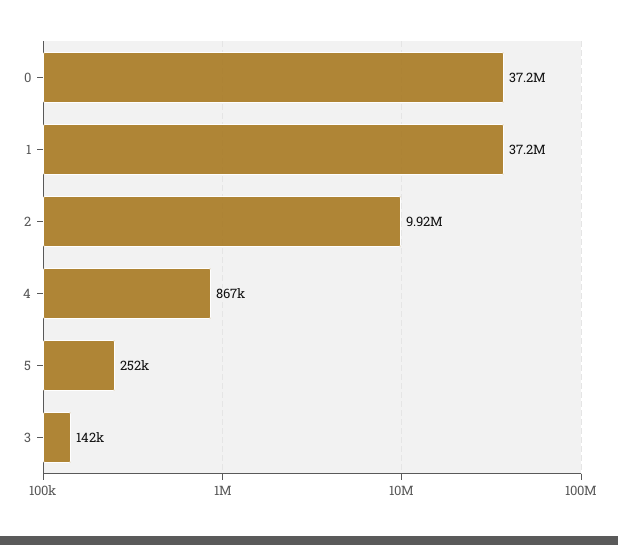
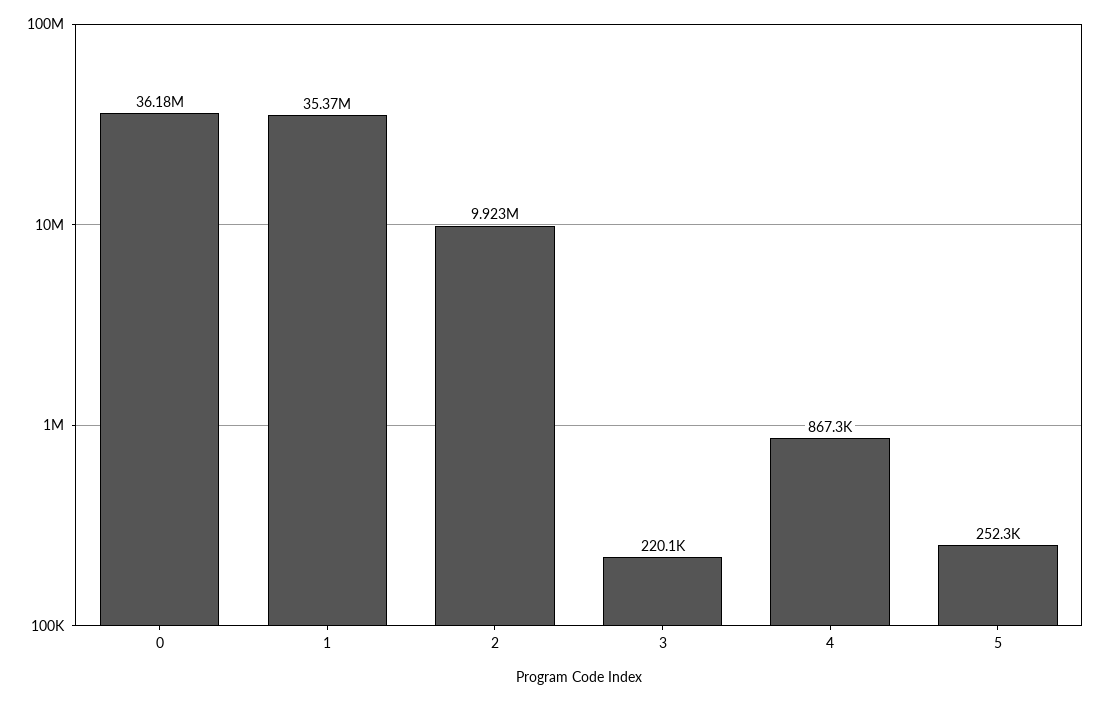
  {
-   "0": 37200000,
+   "0": 36180000,
-   "1": 37200000,
+   "1": 35370000,
    "2": 9923000,
    "4": 867300,
    "5": 252300,
-   "3": 142000
+   "3": 220100
  }

